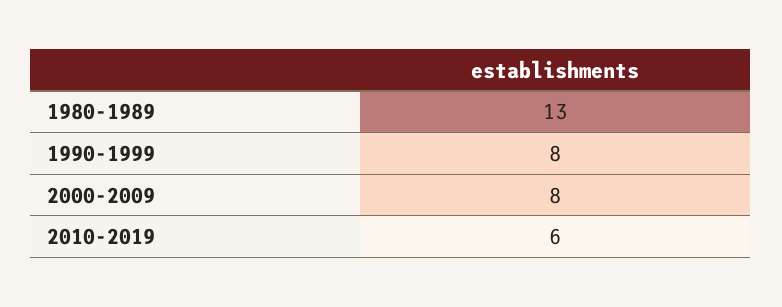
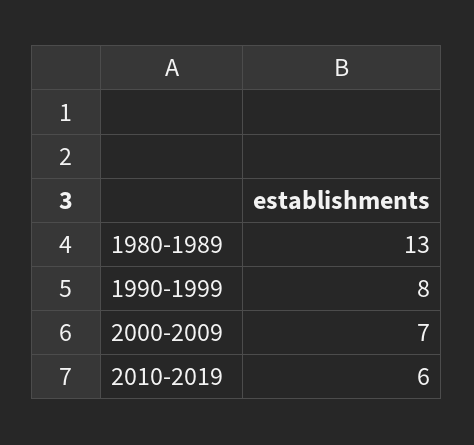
  {
    "1980-1989": 13,
    "1990-1999": 8,
-   "2000-2009": 8,
+   "2000-2009": 7,
    "2010-2019": 6
  }

